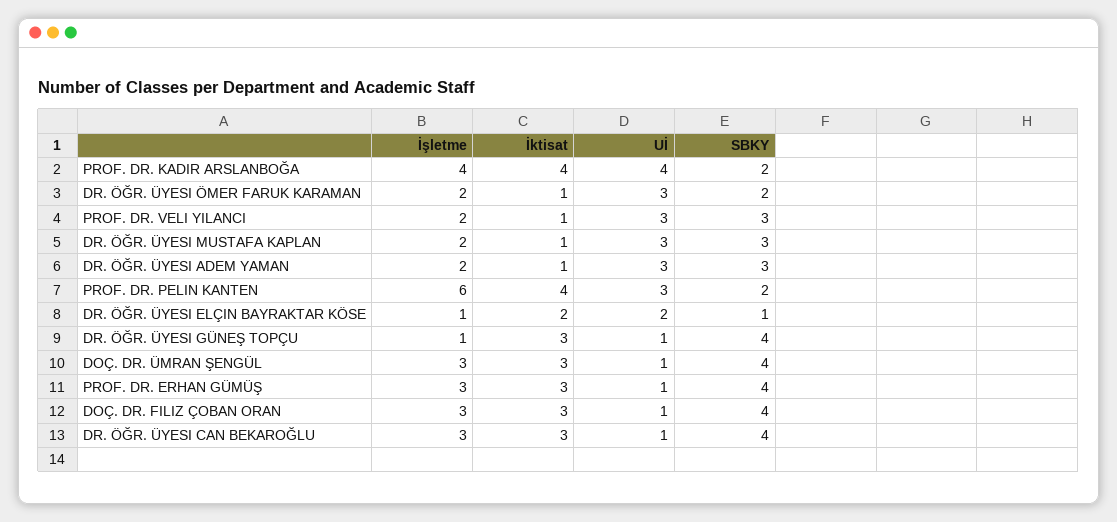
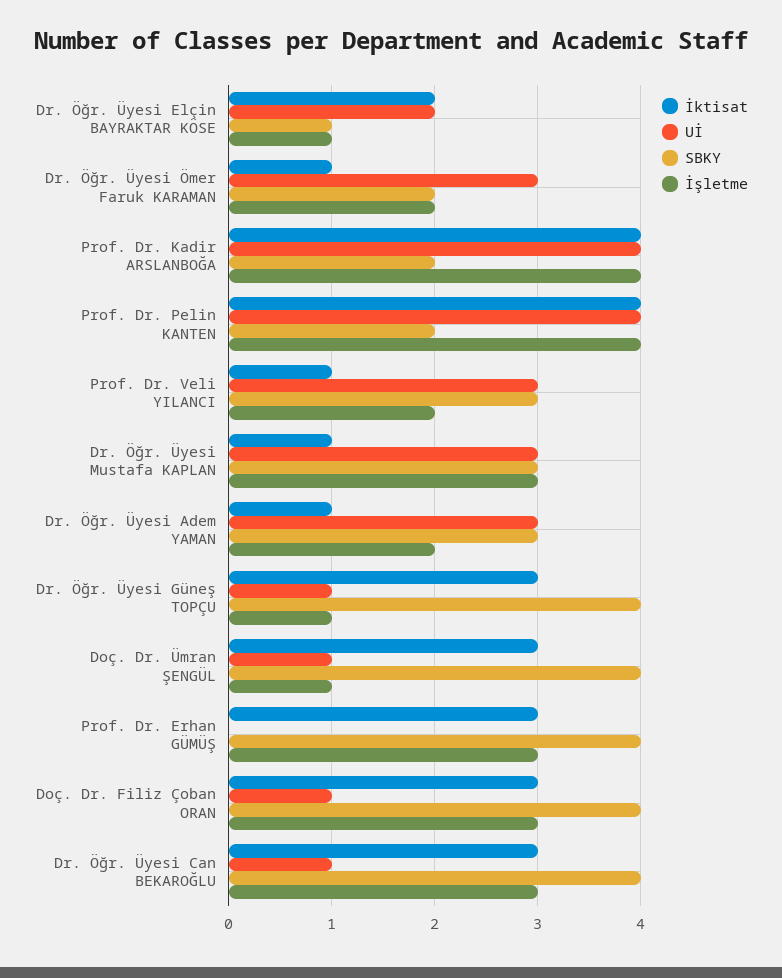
  {
    "İşletme": {
      "PROF. DR. KADIR ARSLANBOĞA": 4,
      "DR. ÖĞR. ÜYESI ÖMER FARUK KARAMAN": 2,
      "PROF. DR. VELI YILANCI": 2,
-     "DR. ÖĞR. ÜYESI MUSTAFA KAPLAN": 2,
+     "DR. ÖĞR. ÜYESI MUSTAFA KAPLAN": 3,
      "DR. ÖĞR. ÜYESI ADEM YAMAN": 2,
-     "PROF. DR. PELIN KANTEN": 6,
+     "PROF. DR. PELIN KANTEN": 4,
      "DR. ÖĞR. ÜYESI ELÇIN BAYRAKTAR KÖSE": 1,
      "DR. ÖĞR. ÜYESI GÜNEŞ TOPÇU": 1,
-     "DOÇ. DR. ÜMRAN ŞENGÜL": 3,
+     "DOÇ. DR. ÜMRAN ŞENGÜL": 1,
      "PROF. DR. ERHAN GÜMÜŞ": 3,
      "DOÇ. DR. FILIZ ÇOBAN ORAN": 3,
      "DR. ÖĞR. ÜYESI CAN BEKAROĞLU": 3
    },
    "İktisat": {
      "PROF. DR. KADIR ARSLANBOĞA": 4,
      "DR. ÖĞR. ÜYESI ÖMER FARUK KARAMAN": 1,
      "PROF. DR. VELI YILANCI": 1,
      "DR. ÖĞR. ÜYESI MUSTAFA KAPLAN": 1,
      "DR. ÖĞR. ÜYESI ADEM YAMAN": 1,
      "PROF. DR. PELIN KANTEN": 4,
      "DR. ÖĞR. ÜYESI ELÇIN BAYRAKTAR KÖSE": 2,
      "DR. ÖĞR. ÜYESI GÜNEŞ TOPÇU": 3,
      "DOÇ. DR. ÜMRAN ŞENGÜL": 3,
      "PROF. DR. ERHAN GÜMÜŞ": 3,
      "DOÇ. DR. FILIZ ÇOBAN ORAN": 3,
      "DR. ÖĞR. ÜYESI CAN BEKAROĞLU": 3
    },
    "Uİ": {
      "PROF. DR. KADIR ARSLANBOĞA": 4,
      "DR. ÖĞR. ÜYESI ÖMER FARUK KARAMAN": 3,
      "PROF. DR. VELI YILANCI": 3,
      "DR. ÖĞR. ÜYESI MUSTAFA KAPLAN": 3,
      "DR. ÖĞR. ÜYESI ADEM YAMAN": 3,
-     "PROF. DR. PELIN KANTEN": 3,
+     "PROF. DR. PELIN KANTEN": 4,
      "DR. ÖĞR. ÜYESI ELÇIN BAYRAKTAR KÖSE": 2,
      "DR. ÖĞR. ÜYESI GÜNEŞ TOPÇU": 1,
      "DOÇ. DR. ÜMRAN ŞENGÜL": 1,
-     "PROF. DR. ERHAN GÜMÜŞ": 1,
+     "PROF. DR. ERHAN GÜMÜŞ": 0,
      "DOÇ. DR. FILIZ ÇOBAN ORAN": 1,
      "DR. ÖĞR. ÜYESI CAN BEKAROĞLU": 1
    },
    "SBKY": {
      "PROF. DR. KADIR ARSLANBOĞA": 2,
      "DR. ÖĞR. ÜYESI ÖMER FARUK KARAMAN": 2,
      "PROF. DR. VELI YILANCI": 3,
      "DR. ÖĞR. ÜYESI MUSTAFA KAPLAN": 3,
      "DR. ÖĞR. ÜYESI ADEM YAMAN": 3,
      "PROF. DR. PELIN KANTEN": 2,
      "DR. ÖĞR. ÜYESI ELÇIN BAYRAKTAR KÖSE": 1,
      "DR. ÖĞR. ÜYESI GÜNEŞ TOPÇU": 4,
      "DOÇ. DR. ÜMRAN ŞENGÜL": 4,
      "PROF. DR. ERHAN GÜMÜŞ": 4,
      "DOÇ. DR. FILIZ ÇOBAN ORAN": 4,
      "DR. ÖĞR. ÜYESI CAN BEKAROĞLU": 4
    }
  }

